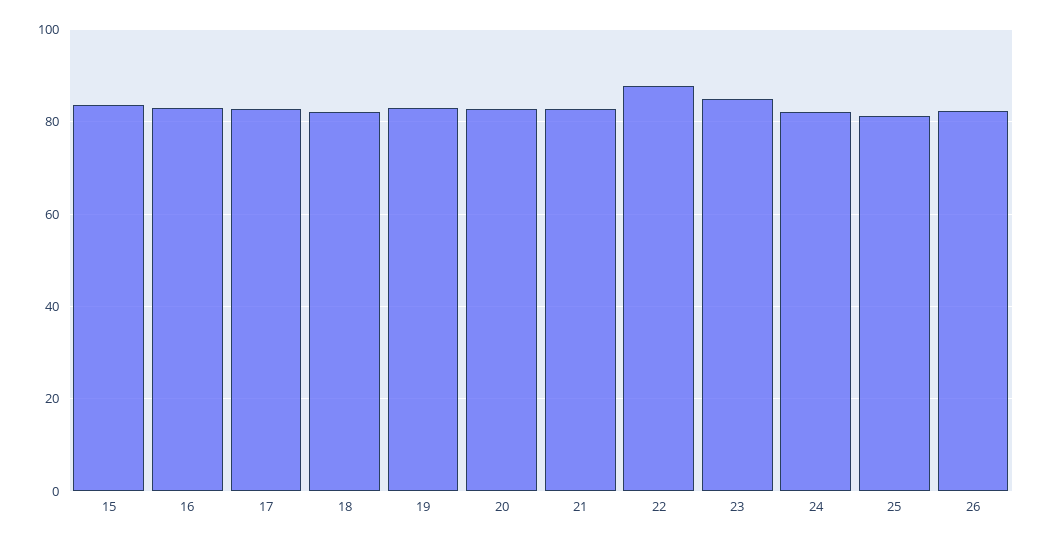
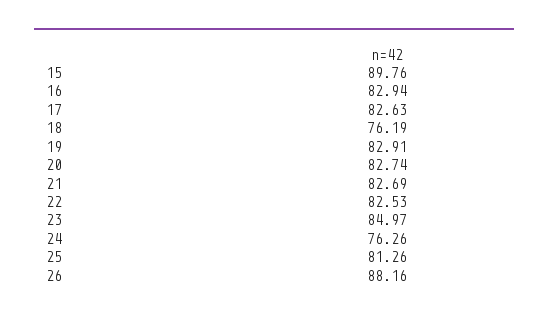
  {
-   "15": 84,
+   "15": 89.76,
    "16": 82.94,
    "17": 82.63,
-   "18": 82,
+   "18": 76.19,
    "19": 82.91,
    "20": 82.74,
    "21": 82.69,
-   "22": 88,
+   "22": 82.53,
    "23": 84.97,
-   "24": 82,
+   "24": 76.26,
    "25": 81.26,
-   "26": 82
+   "26": 88.16
  }

